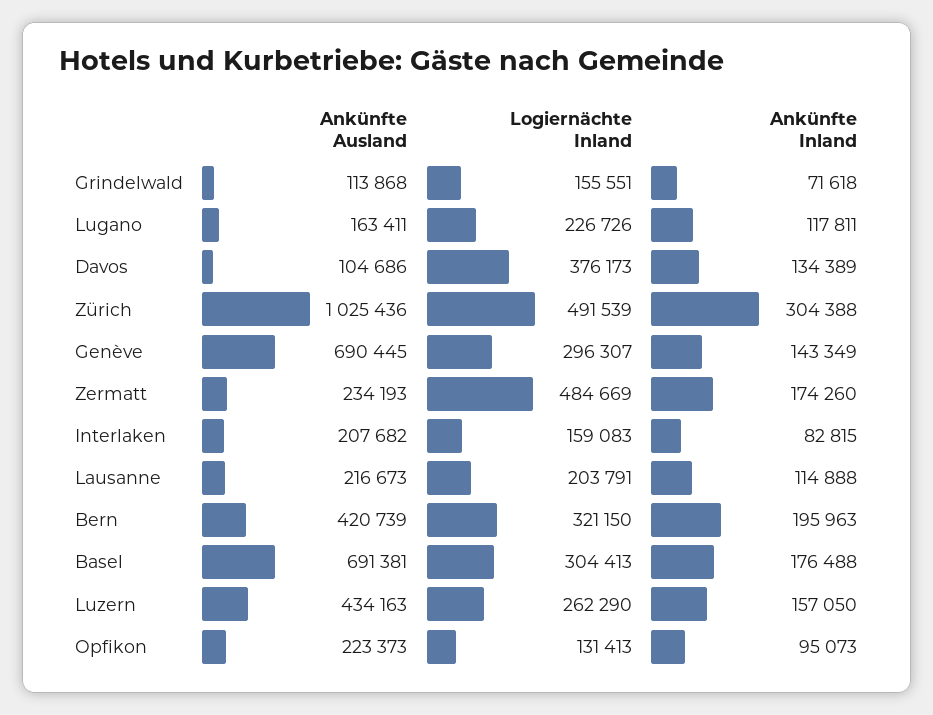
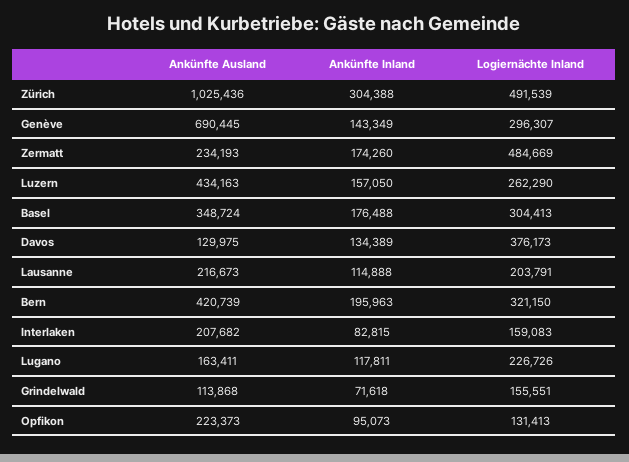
  {
    "Ankünfte Ausland": {
      "Grindelwald": 113868,
      "Lugano": 163411,
-     "Davos": 104686,
+     "Davos": 129975,
      "Zürich": 1025436,
      "Genève": 690445,
      "Zermatt": 234193,
      "Interlaken": 207682,
      "Lausanne": 216673,
      "Bern": 420739,
-     "Basel": 691381,
+     "Basel": 348724,
      "Luzern": 434163,
      "Opfikon": 223373
    },
    "Logiernächte Inland": {
      "Grindelwald": 155551,
      "Lugano": 226726,
      "Davos": 376173,
      "Zürich": 491539,
      "Genève": 296307,
      "Zermatt": 484669,
      "Interlaken": 159083,
      "Lausanne": 203791,
      "Bern": 321150,
      "Basel": 304413,
      "Luzern": 262290,
      "Opfikon": 131413
    },
    "Ankünfte Inland": {
      "Grindelwald": 71618,
      "Lugano": 117811,
      "Davos": 134389,
      "Zürich": 304388,
      "Genève": 143349,
      "Zermatt": 174260,
      "Interlaken": 82815,
      "Lausanne": 114888,
      "Bern": 195963,
      "Basel": 176488,
      "Luzern": 157050,
      "Opfikon": 95073
    }
  }

